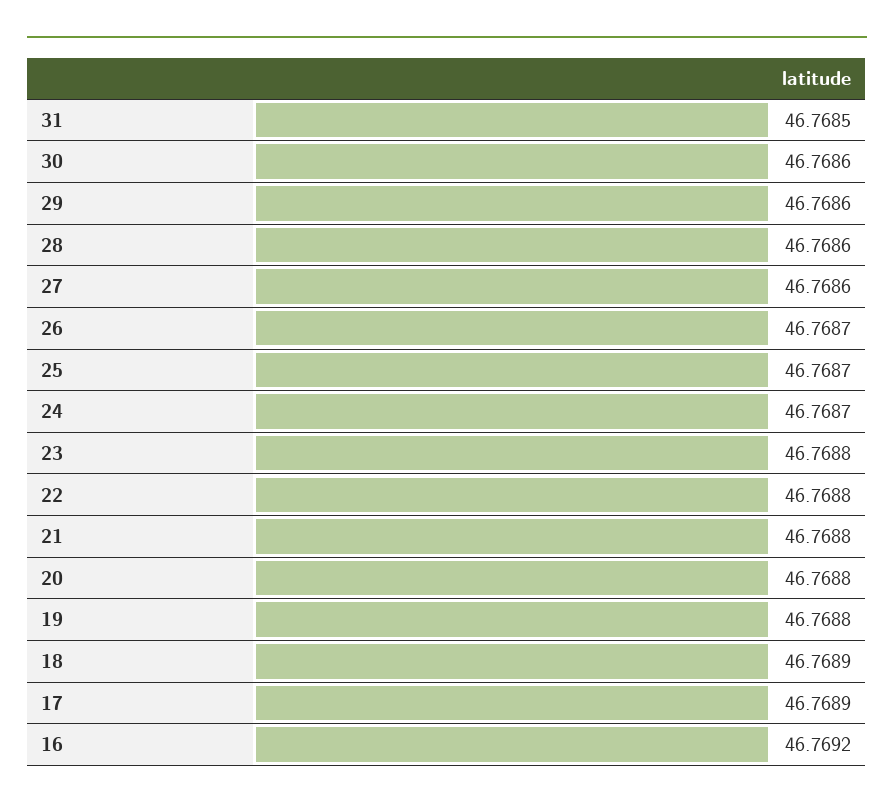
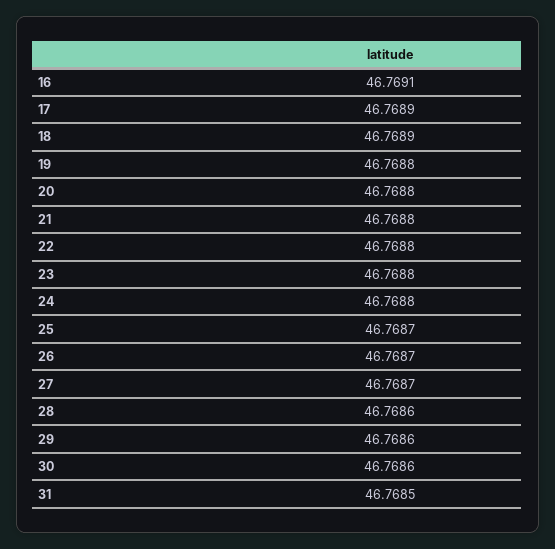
  {
    "31": 46.7685,
    "30": 46.7686,
    "29": 46.7686,
    "28": 46.7686,
-   "27": 46.7686,
+   "27": 46.7687,
    "26": 46.7687,
    "25": 46.7687,
-   "24": 46.7687,
+   "24": 46.7688,
    "23": 46.7688,
    "22": 46.7688,
    "21": 46.7688,
    "20": 46.7688,
    "19": 46.7688,
    "18": 46.7689,
    "17": 46.7689,
-   "16": 46.7692
+   "16": 46.7691
  }

